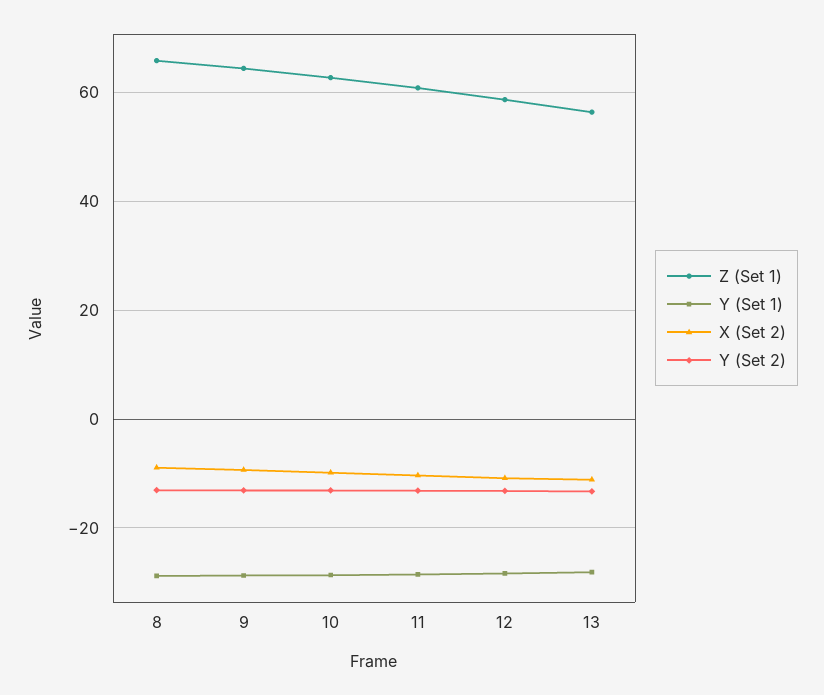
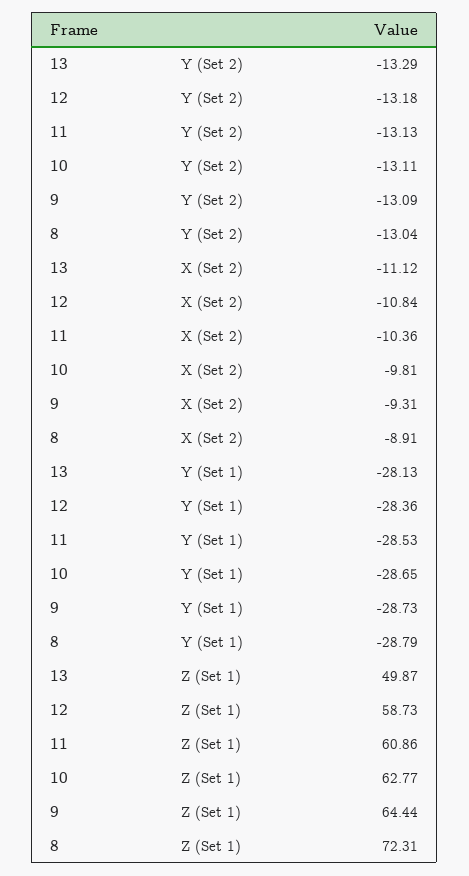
  {
    "Z (Set 1)": {
-     "8": 66,
+     "8": 72.31,
      "9": 64.44,
      "10": 62.77,
      "11": 60.86,
      "12": 58.73,
-     "13": 56
+     "13": 49.87
    },
    "Y (Set 1)": {
      "8": -28.79,
      "9": -28.73,
      "10": -28.65,
      "11": -28.53,
      "12": -28.36,
      "13": -28.13
    },
    "X (Set 2)": {
      "8": -8.91,
      "9": -9.31,
      "10": -9.81,
      "11": -10.36,
      "12": -10.84,
      "13": -11.12
    },
    "Y (Set 2)": {
      "8": -13.04,
      "9": -13.09,
      "10": -13.11,
      "11": -13.13,
      "12": -13.18,
      "13": -13.29
    }
  }

